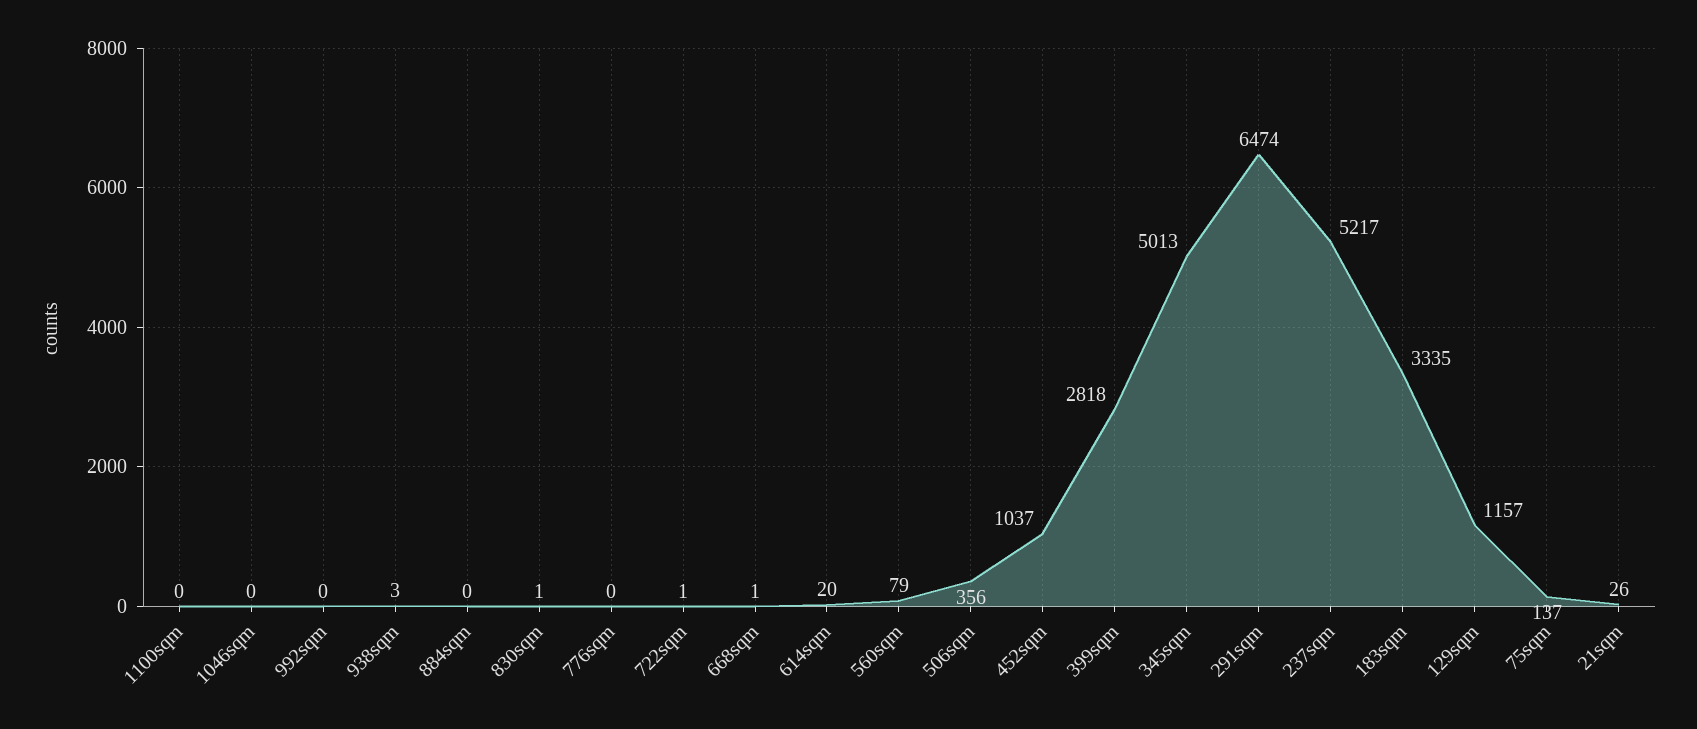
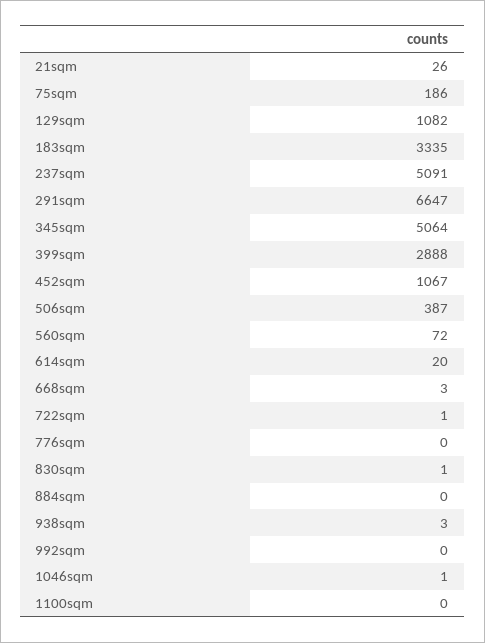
  {
    "1100sqm": 0,
-   "1046sqm": 0,
+   "1046sqm": 1,
    "992sqm": 0,
    "938sqm": 3,
    "884sqm": 0,
    "830sqm": 1,
    "776sqm": 0,
    "722sqm": 1,
-   "668sqm": 1,
+   "668sqm": 3,
    "614sqm": 20,
-   "560sqm": 79,
+   "560sqm": 72,
-   "506sqm": 356,
+   "506sqm": 387,
-   "452sqm": 1037,
+   "452sqm": 1067,
-   "399sqm": 2818,
+   "399sqm": 2888,
-   "345sqm": 5013,
+   "345sqm": 5064,
-   "291sqm": 6474,
+   "291sqm": 6647,
-   "237sqm": 5217,
+   "237sqm": 5091,
    "183sqm": 3335,
-   "129sqm": 1157,
+   "129sqm": 1082,
-   "75sqm": 137,
+   "75sqm": 186,
    "21sqm": 26
  }

